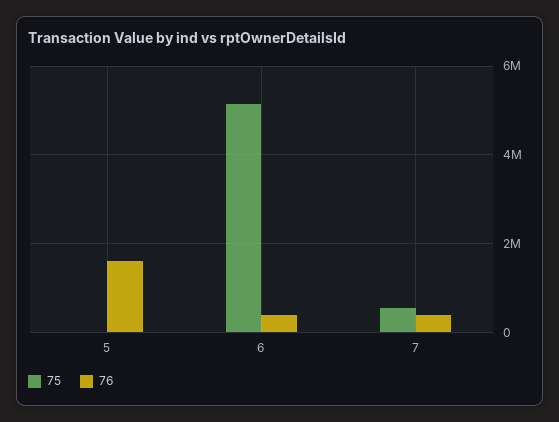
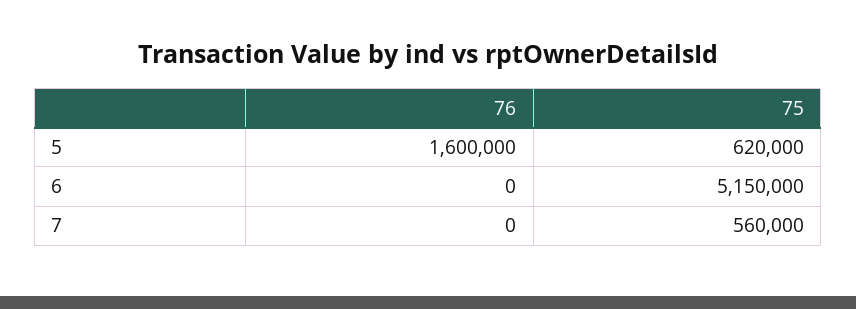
  {
    "75": {
-     "5": 0,
+     "5": 620000,
      "6": 5150000,
      "7": 560000
    },
    "76": {
      "5": 1600000,
-     "6": 400000,
+     "6": 0,
-     "7": 400000
+     "7": 0
    }
  }

